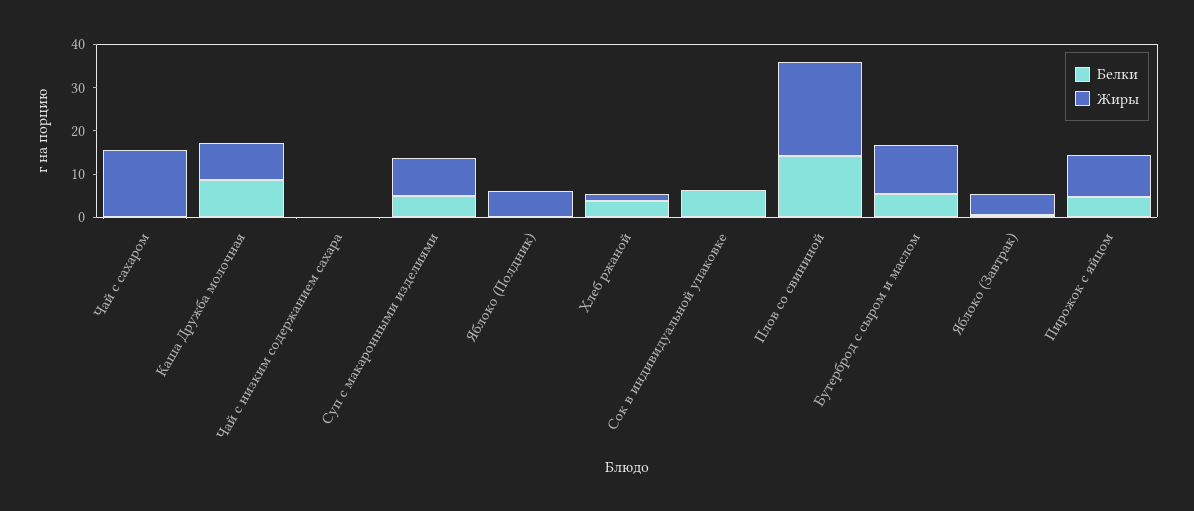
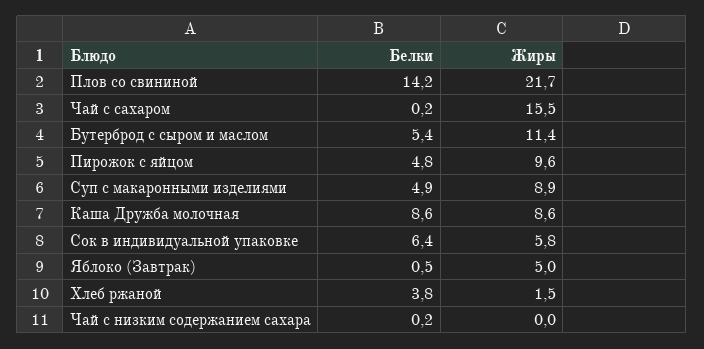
  {
    "Белки": {
      "Чай с сахаром": 0.2,
      "Каша Дружба молочная": 8.6,
      "Чай с низким содержанием сахара": 0.2,
      "Суп с макаронными изделиями": 4.9,
-     "Яблоко (Полдник)": 0,
      "Хлеб ржаной": 3.8,
      "Сок в индивидуальной упаковке": 6.4,
      "Плов со свининой": 14.2,
      "Бутерброд с сыром и маслом": 5.4,
      "Яблоко (Завтрак)": 0.5,
      "Пирожок с яйцом": 4.8
    },
    "Жиры": {
      "Чай с сахаром": 15.5,
      "Каша Дружба молочная": 8.6,
      "Чай с низким содержанием сахара": 0,
      "Суп с макаронными изделиями": 8.9,
-     "Яблоко (Полдник)": 6,
      "Хлеб ржаной": 1.5,
-     "Сок в индивидуальной упаковке": 0,
+     "Сок в индивидуальной упаковке": 5.8,
      "Плов со свининой": 21.7,
      "Бутерброд с сыром и маслом": 11.4,
      "Яблоко (Завтрак)": 5,
      "Пирожок с яйцом": 9.6
    }
  }

